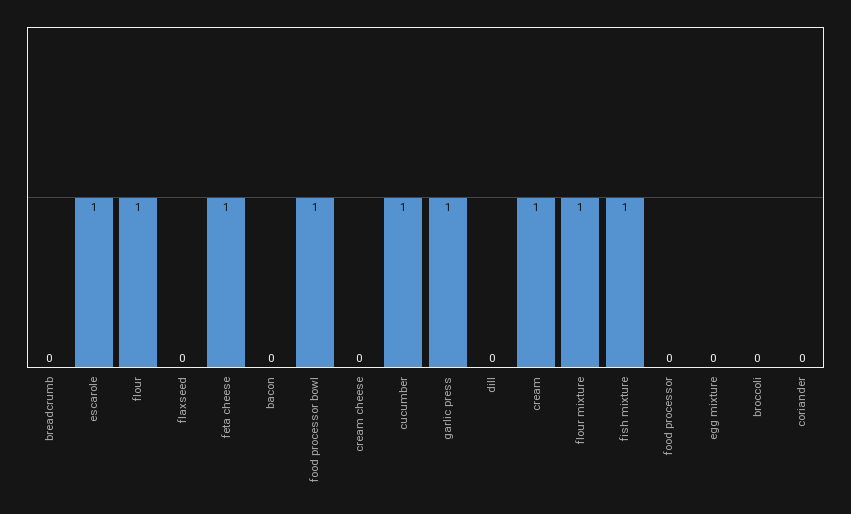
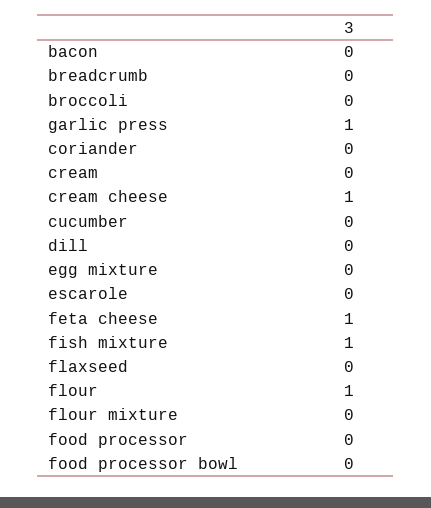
  {
    "breadcrumb": 0,
-   "escarole": 1,
+   "escarole": 0,
    "flour": 1,
    "flaxseed": 0,
    "feta cheese": 1,
    "bacon": 0,
-   "food processor bowl": 1,
+   "food processor bowl": 0,
-   "cream cheese": 0,
+   "cream cheese": 1,
-   "cucumber": 1,
+   "cucumber": 0,
    "garlic press": 1,
    "dill": 0,
-   "cream": 1,
+   "cream": 0,
-   "flour mixture": 1,
+   "flour mixture": 0,
    "fish mixture": 1,
    "food processor": 0,
    "egg mixture": 0,
    "broccoli": 0,
    "coriander": 0
  }

